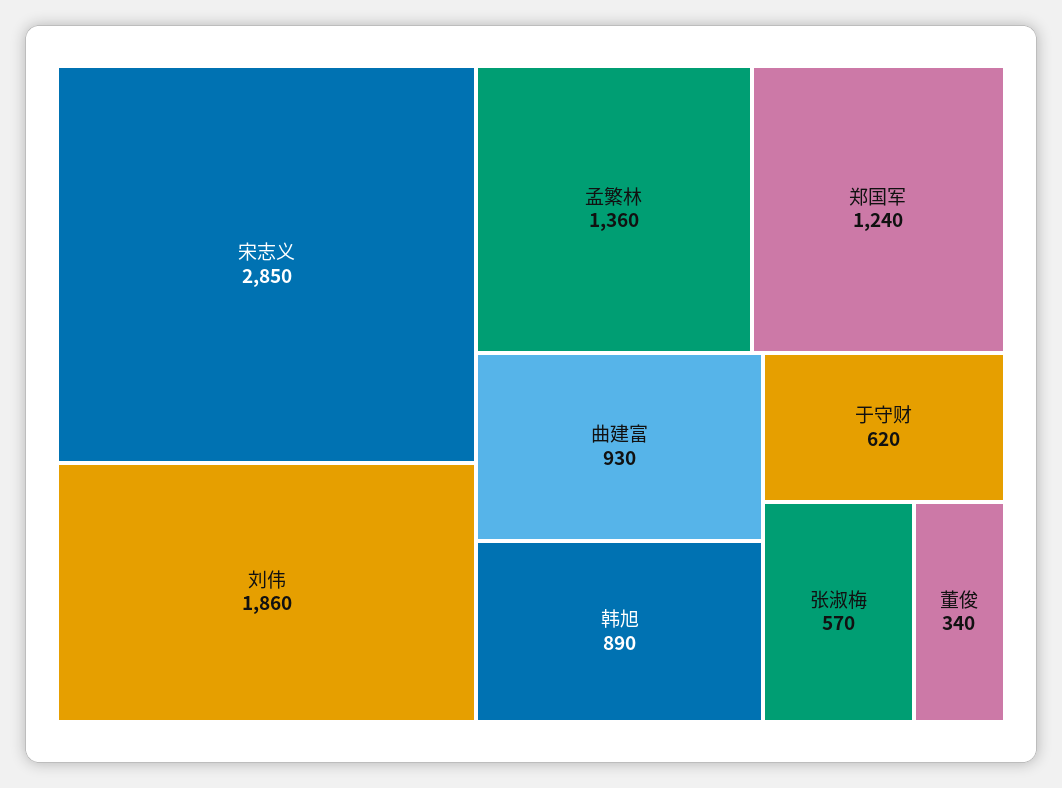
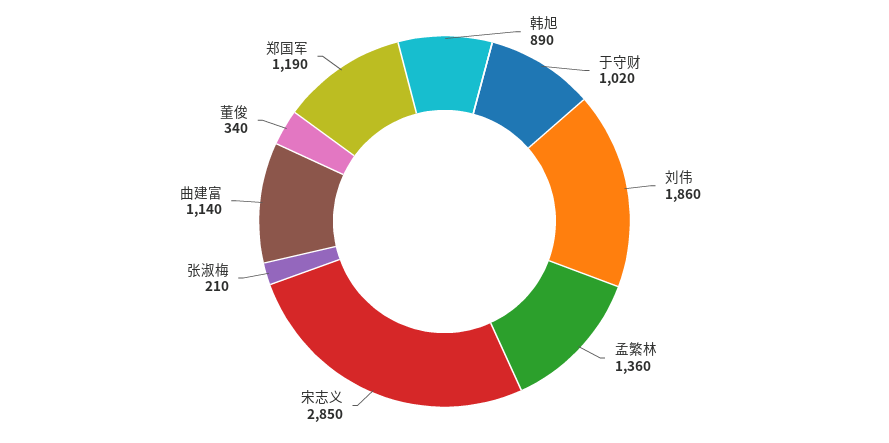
  {
    "宋志义": 2850,
    "刘伟": 1860,
    "孟繁林": 1360,
-   "郑国军": 1240,
+   "郑国军": 1190,
-   "曲建富": 930,
+   "曲建富": 1140,
    "韩旭": 890,
-   "于守财": 620,
+   "于守财": 1020,
-   "张淑梅": 570,
+   "张淑梅": 210,
    "董俊": 340
  }

